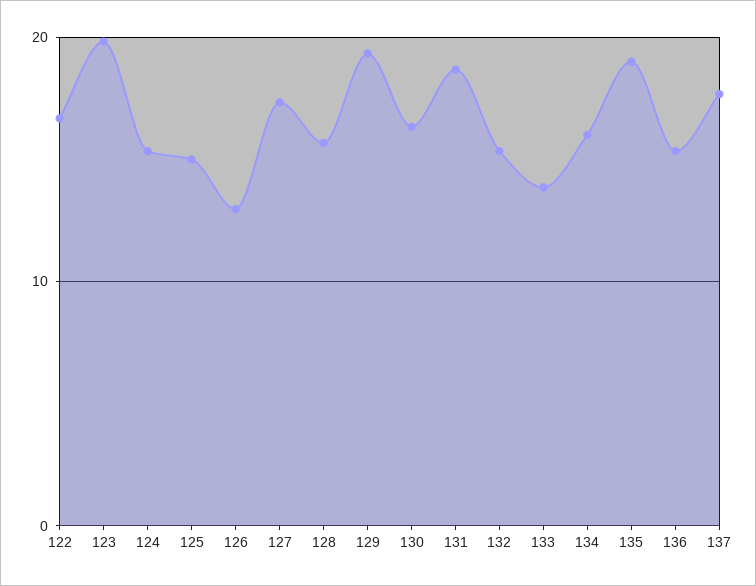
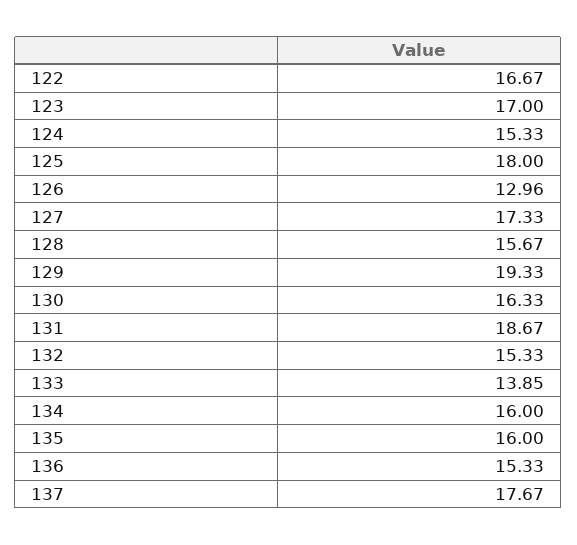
  {
    "122": 16.67,
-   "123": 20,
+   "123": 17,
    "124": 15.33,
-   "125": 15,
+   "125": 18,
    "126": 12.96,
    "127": 17.33,
    "128": 15.67,
    "129": 19.33,
    "130": 16.33,
    "131": 18.67,
    "132": 15.33,
    "133": 13.85,
    "134": 16,
-   "135": 19,
+   "135": 16,
    "136": 15.33,
    "137": 17.67
  }

